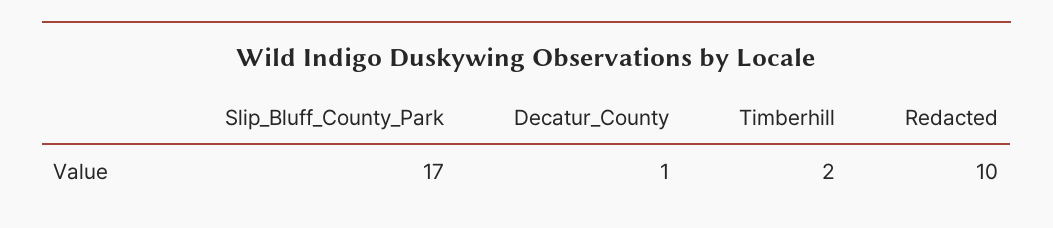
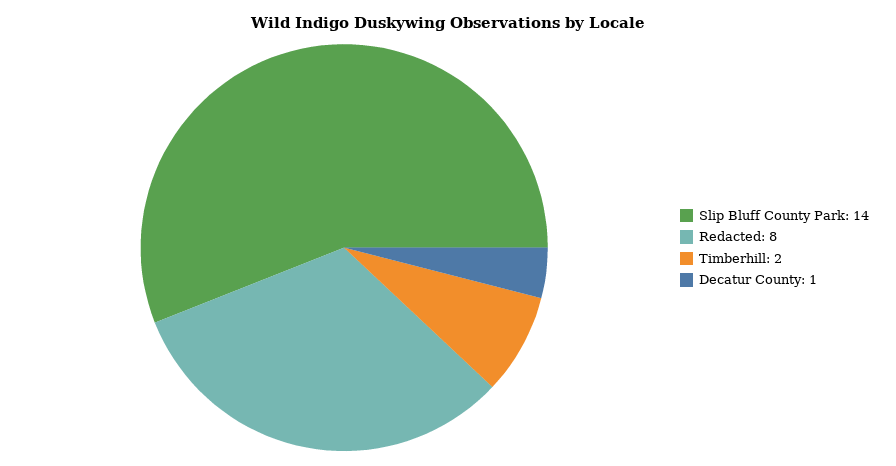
  {
-   "Slip_Bluff_County_Park": 17,
+   "Slip_Bluff_County_Park": 14,
    "Decatur_County": 1,
    "Timberhill": 2,
-   "Redacted": 10
+   "Redacted": 8
  }

